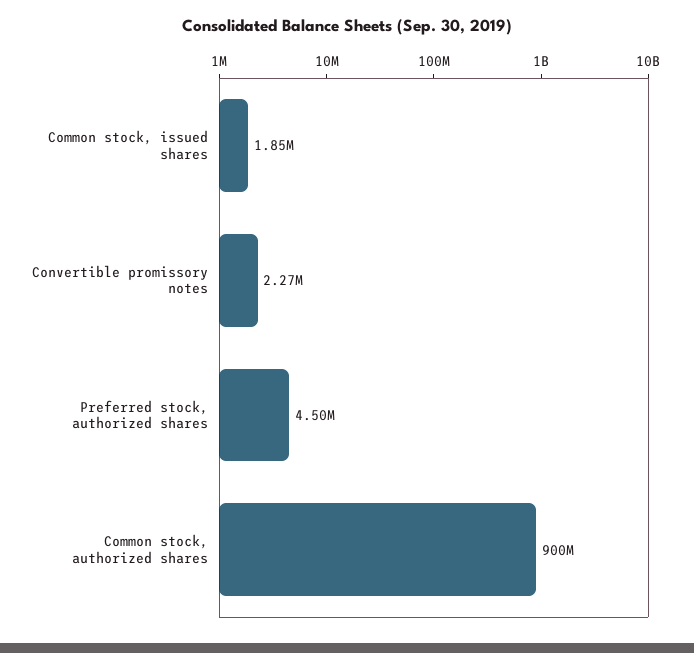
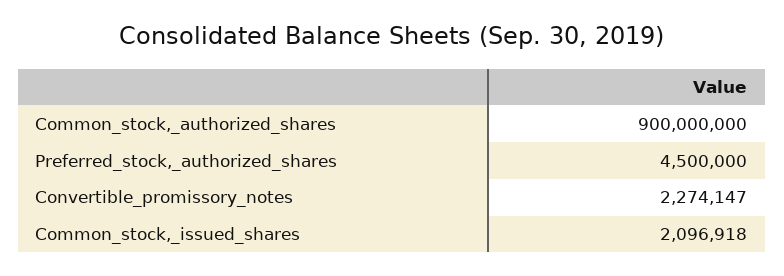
  {
-   "Common stock, issued shares": 1850000,
+   "Common stock, issued shares": 2096918,
    "Convertible promissory notes": 2274147,
    "Preferred stock, authorized shares": 4500000,
    "Common stock, authorized shares": 900000000
  }

